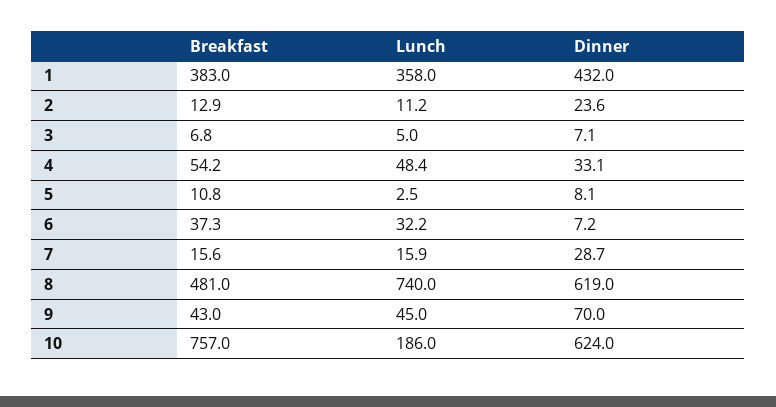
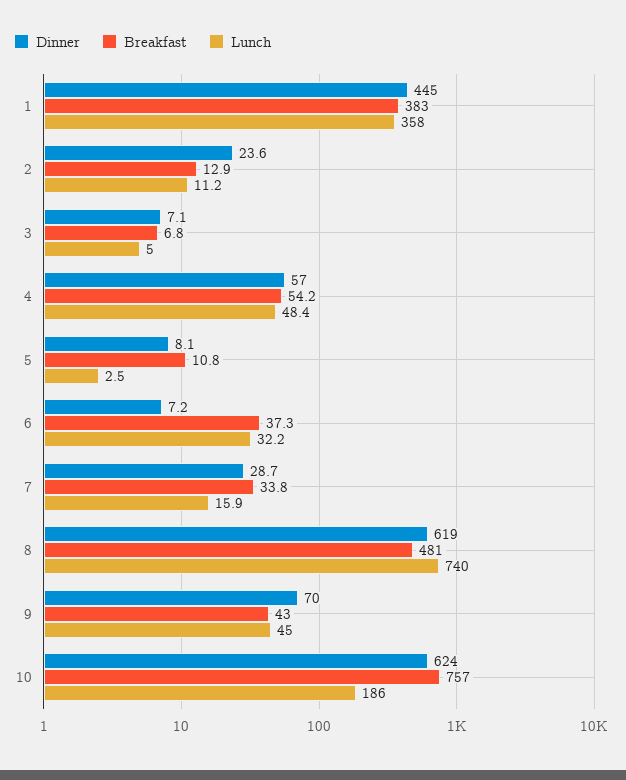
  {
    "Breakfast": {
      "1": 383,
      "2": 12.9,
      "3": 6.8,
      "4": 54.2,
      "5": 10.8,
      "6": 37.3,
-     "7": 15.6,
+     "7": 33.8,
      "8": 481,
      "9": 43,
      "10": 757
    },
    "Lunch": {
      "1": 358,
      "2": 11.2,
      "3": 5,
      "4": 48.4,
      "5": 2.5,
      "6": 32.2,
      "7": 15.9,
      "8": 740,
      "9": 45,
      "10": 186
    },
    "Dinner": {
-     "1": 432,
+     "1": 445,
      "2": 23.6,
      "3": 7.1,
-     "4": 33.1,
+     "4": 57,
      "5": 8.1,
      "6": 7.2,
      "7": 28.7,
      "8": 619,
      "9": 70,
      "10": 624
    }
  }

